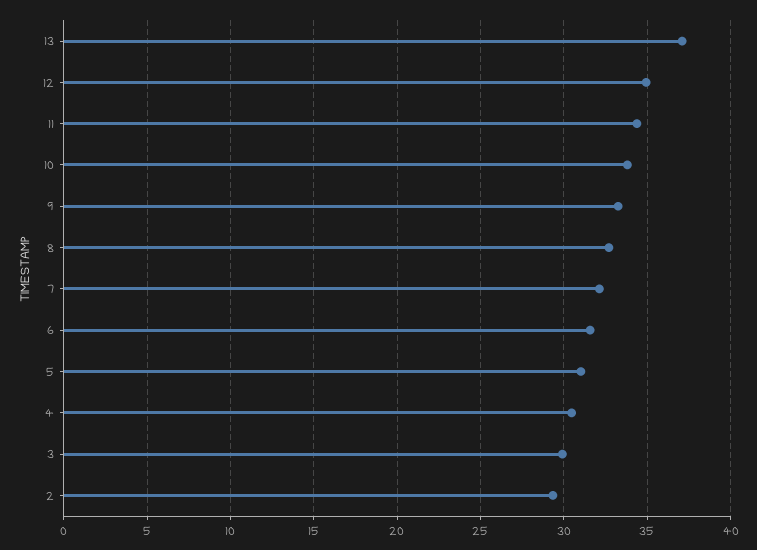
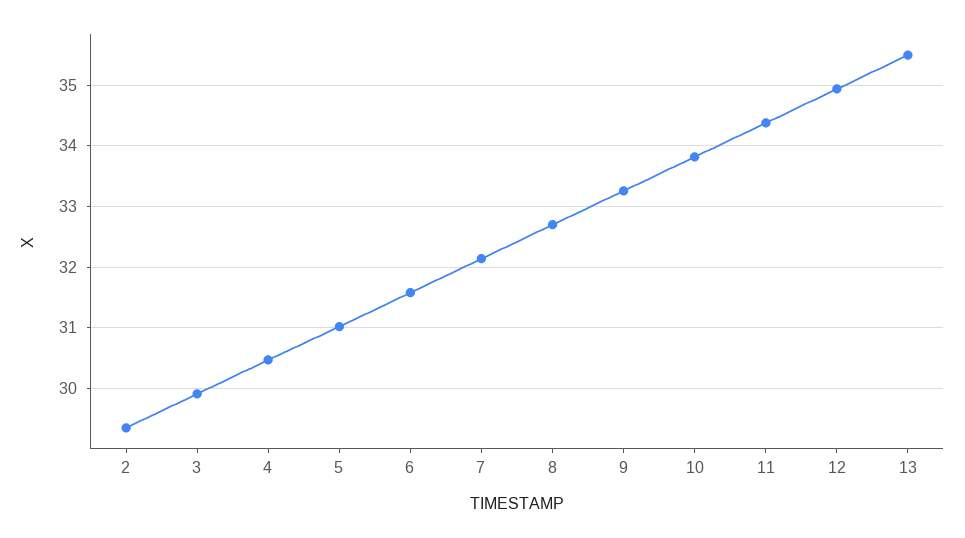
  {
-   "13": 37,
+   "13": 35.5,
    "12": 34.9,
    "11": 34.4,
    "10": 33.8,
    "9": 33.3,
    "8": 32.7,
    "7": 32.1,
    "6": 31.6,
    "5": 31,
    "4": 30.5,
    "3": 29.9,
    "2": 29.4
  }

